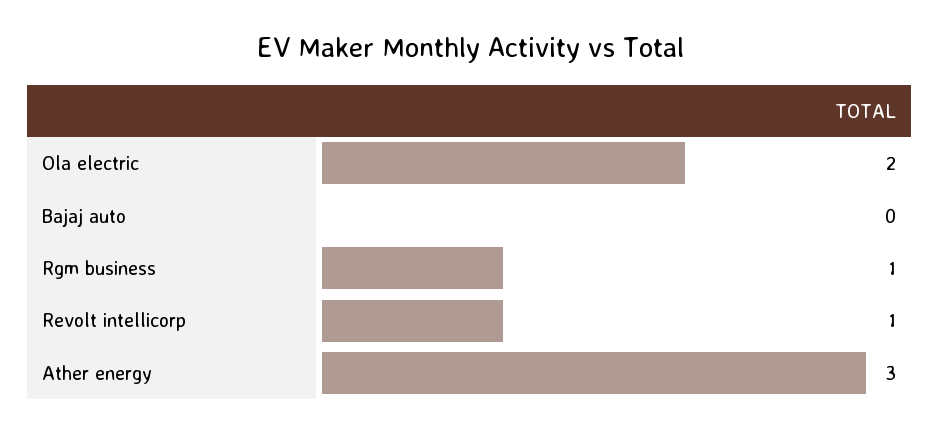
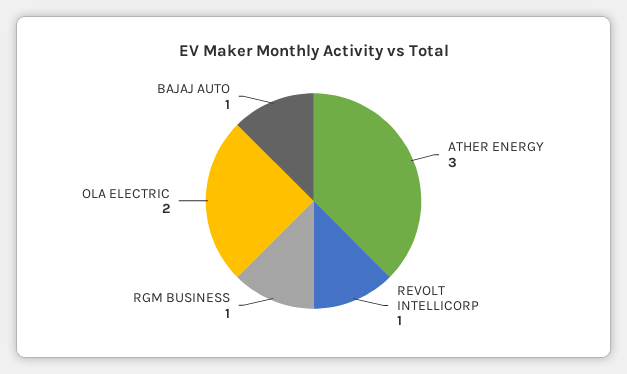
  {
    "Ola electric": 2,
-   "Bajaj auto": 0,
+   "Bajaj auto": 1,
    "Rgm business": 1,
    "Revolt intellicorp": 1,
    "Ather energy": 3
  }

